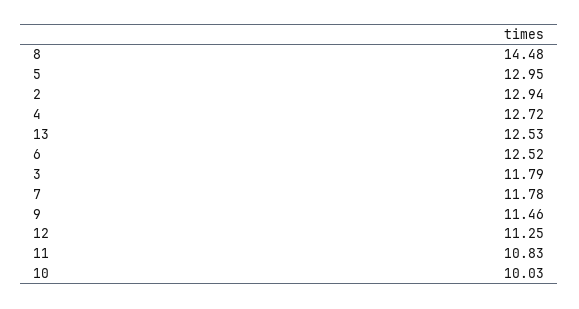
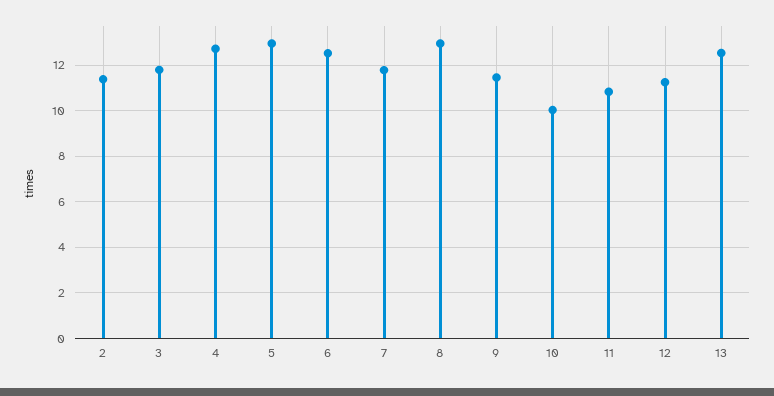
  {
-   "8": 14.48,
+   "8": 13,
    "5": 12.95,
-   "2": 12.94,
+   "2": 11.5,
    "4": 12.72,
    "13": 12.53,
    "6": 12.52,
    "3": 11.79,
    "7": 11.78,
    "9": 11.46,
    "12": 11.25,
    "11": 10.83,
    "10": 10.03
  }

